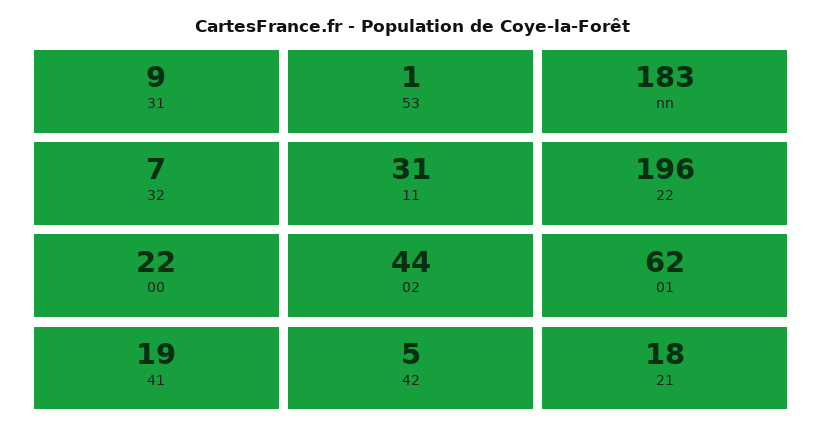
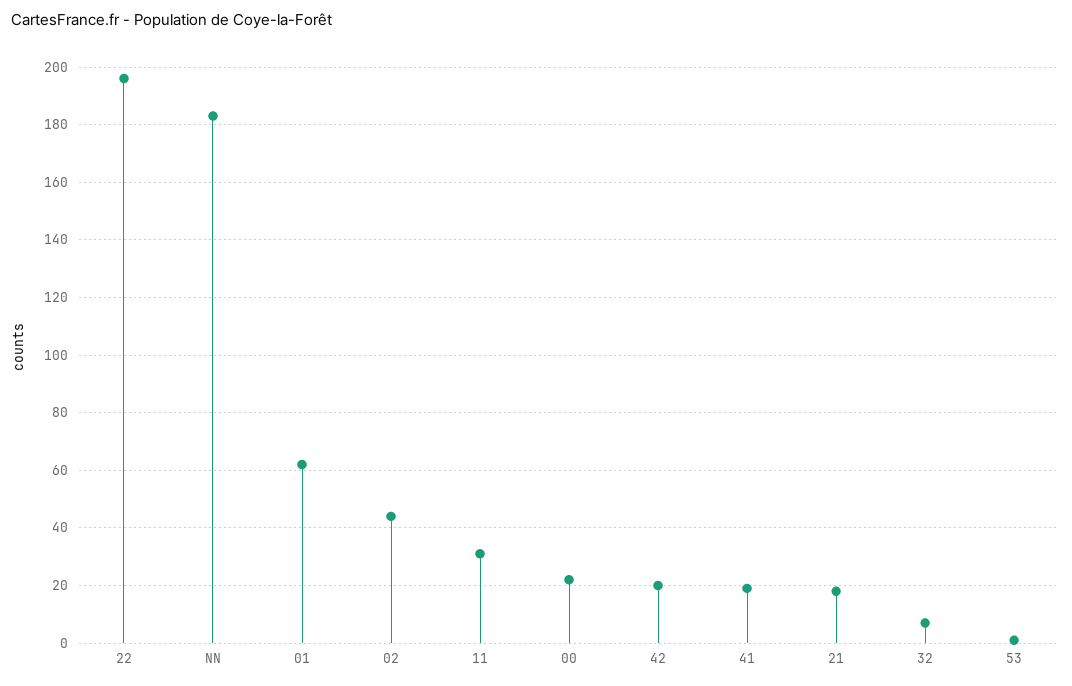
  {
-   "31": 9,
    "53": 1,
    "nn": 183,
    "32": 7,
    "11": 31,
    "22": 196,
    "00": 22,
    "02": 44,
    "01": 62,
    "41": 19,
-   "42": 5,
+   "42": 20,
    "21": 18
  }

